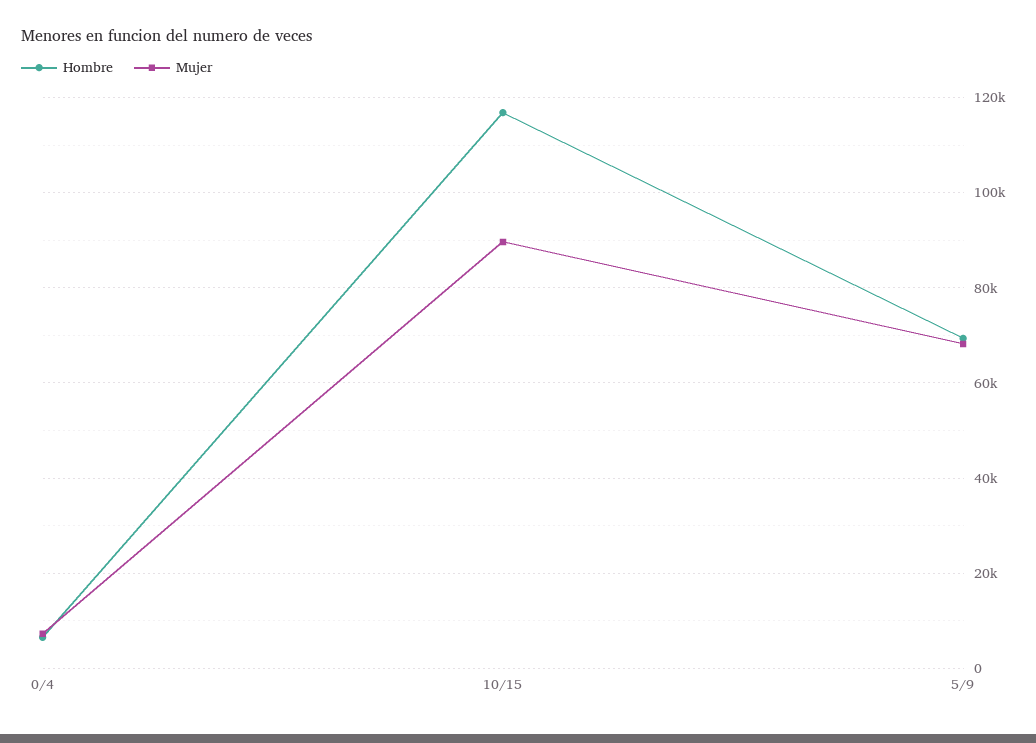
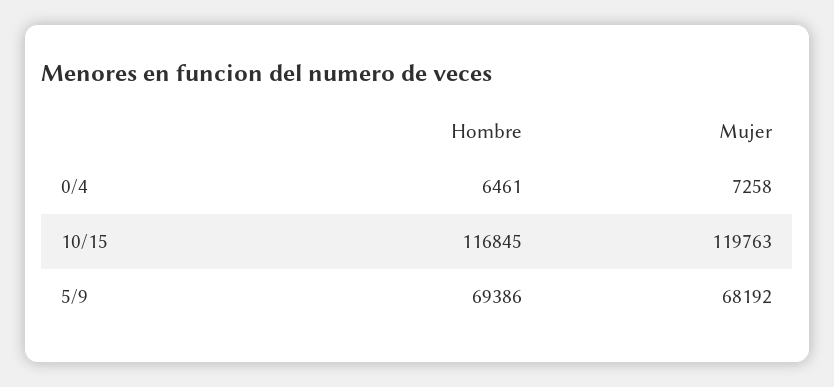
  {
    "Hombre": {
      "0/4": 6461,
      "10/15": 116845,
      "5/9": 69386
    },
    "Mujer": {
      "0/4": 7258,
-     "10/15": 90000,
+     "10/15": 119763,
      "5/9": 68192
    }
  }

